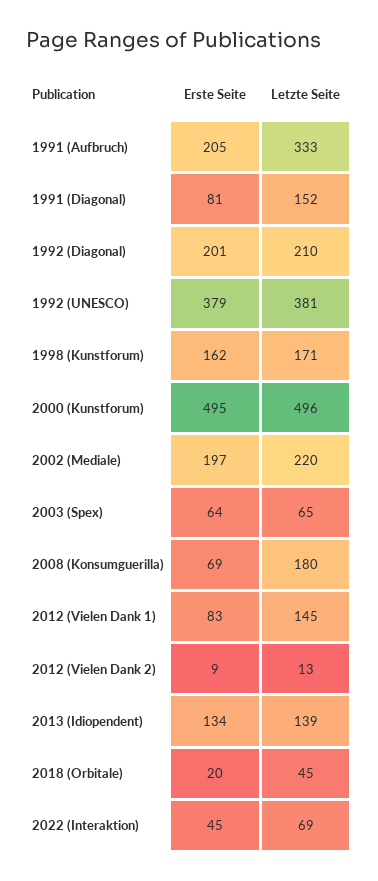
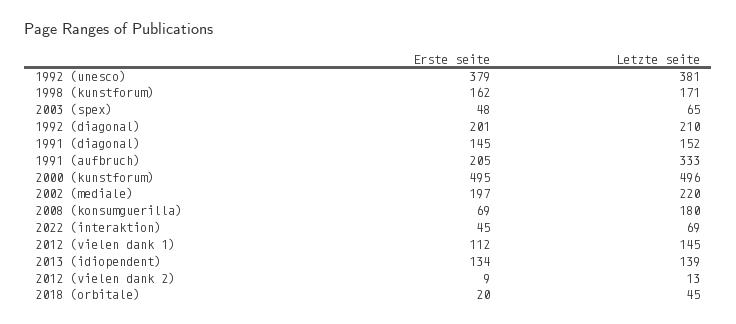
  {
    "Erste Seite": {
      "1991 (Aufbruch)": 205,
-     "1991 (Diagonal)": 81,
+     "1991 (Diagonal)": 145,
      "1992 (Diagonal)": 201,
      "1992 (UNESCO)": 379,
      "1998 (Kunstforum)": 162,
      "2000 (Kunstforum)": 495,
      "2002 (Mediale)": 197,
-     "2003 (Spex)": 64,
+     "2003 (Spex)": 48,
      "2008 (Konsumguerilla)": 69,
-     "2012 (Vielen Dank 1)": 83,
+     "2012 (Vielen Dank 1)": 112,
      "2012 (Vielen Dank 2)": 9,
      "2013 (Idiopendent)": 134,
      "2018 (Orbitale)": 20,
      "2022 (Interaktion)": 45
    },
    "Letzte Seite": {
      "1991 (Aufbruch)": 333,
      "1991 (Diagonal)": 152,
      "1992 (Diagonal)": 210,
      "1992 (UNESCO)": 381,
      "1998 (Kunstforum)": 171,
      "2000 (Kunstforum)": 496,
      "2002 (Mediale)": 220,
      "2003 (Spex)": 65,
      "2008 (Konsumguerilla)": 180,
      "2012 (Vielen Dank 1)": 145,
      "2012 (Vielen Dank 2)": 13,
      "2013 (Idiopendent)": 139,
      "2018 (Orbitale)": 45,
      "2022 (Interaktion)": 69
    }
  }

